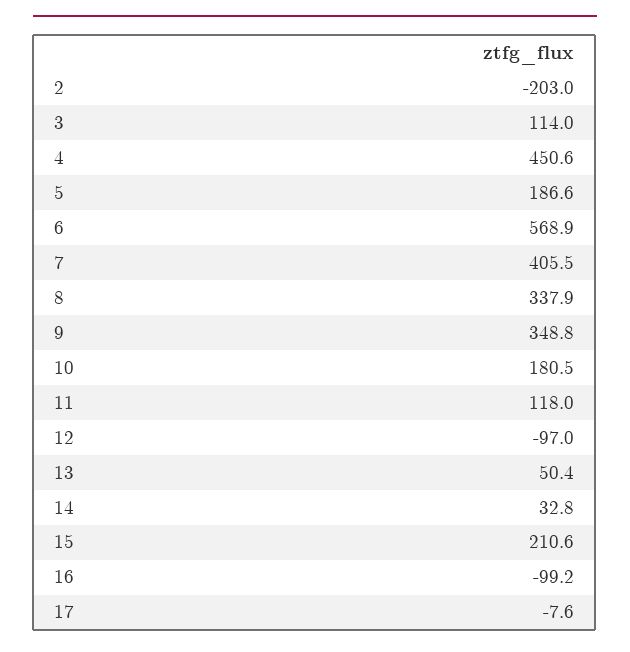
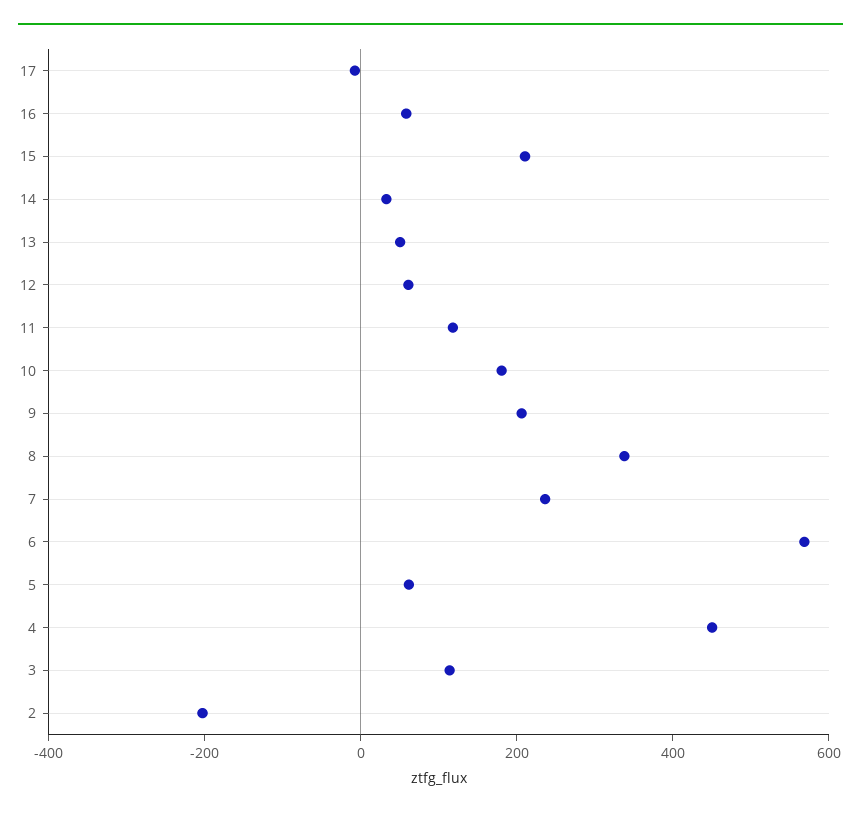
  {
    "2": -203,
    "3": 114,
    "4": 450.6,
-   "5": 186.6,
+   "5": 50,
    "6": 568.9,
-   "7": 405.5,
+   "7": 250,
    "8": 337.9,
-   "9": 348.8,
+   "9": 200,
    "10": 180.5,
    "11": 118,
-   "12": -97,
+   "12": 50,
    "13": 50.4,
    "14": 32.8,
    "15": 210.6,
-   "16": -99.2,
+   "16": 50,
    "17": -7.6
  }

